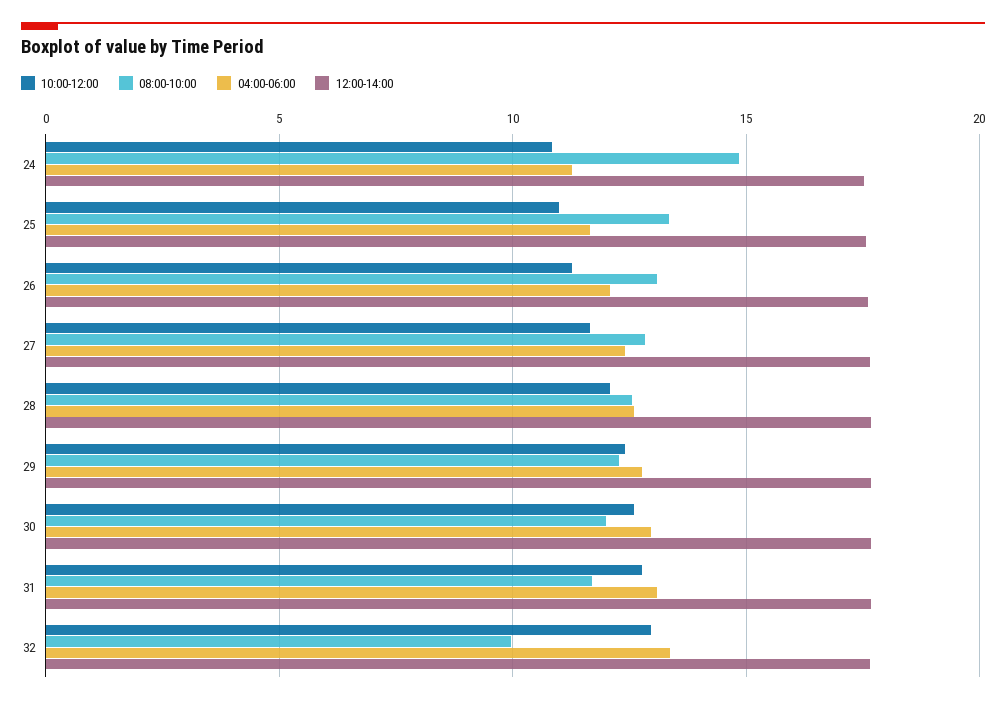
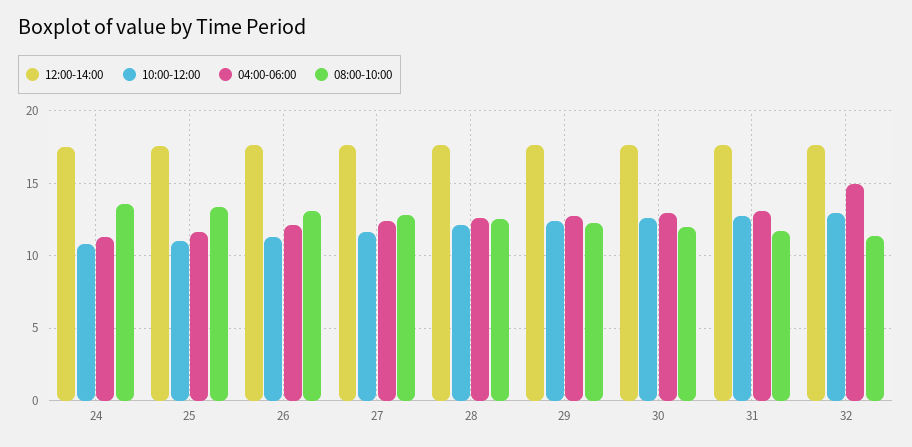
  {
    "10:00-12:00": {
      "24": 11,
      "25": 11,
      "26": 11.5,
      "27": 11.5,
      "28": 12,
      "29": 12.5,
      "30": 12.5,
      "31": 13,
      "32": 13
    },
    "08:00-10:00": {
-     "24": 15,
+     "24": 13.5,
      "25": 13.5,
      "26": 13,
      "27": 13,
      "28": 12.5,
      "29": 12.5,
      "30": 12,
      "31": 11.5,
-     "32": 10
+     "32": 11.5
    },
    "04:00-06:00": {
      "24": 11.5,
      "25": 11.5,
      "26": 12,
      "27": 12.5,
      "28": 12.5,
      "29": 13,
      "30": 13,
      "31": 13,
-     "32": 13.5
+     "32": 15
    },
    "12:00-14:00": {
      "24": 17.5,
      "25": 17.5,
      "26": 17.5,
      "27": 17.5,
      "28": 17.5,
      "29": 17.5,
      "30": 17.5,
      "31": 17.5,
      "32": 17.5
    }
  }

